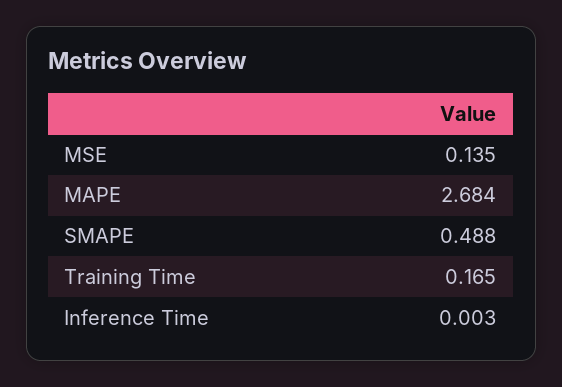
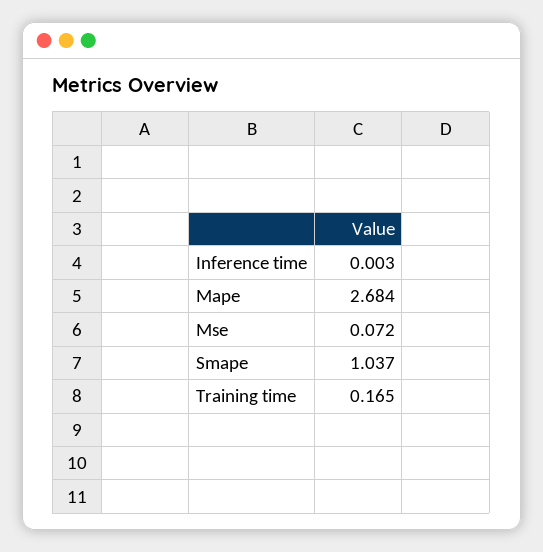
  {
-   "MSE": 0.135,
+   "MSE": 0.072,
    "MAPE": 2.684,
-   "SMAPE": 0.488,
+   "SMAPE": 1.037,
    "Training Time": 0.165,
    "Inference Time": 0.003
  }

